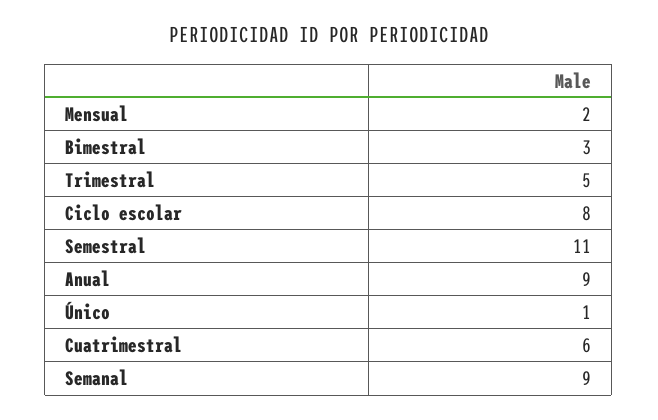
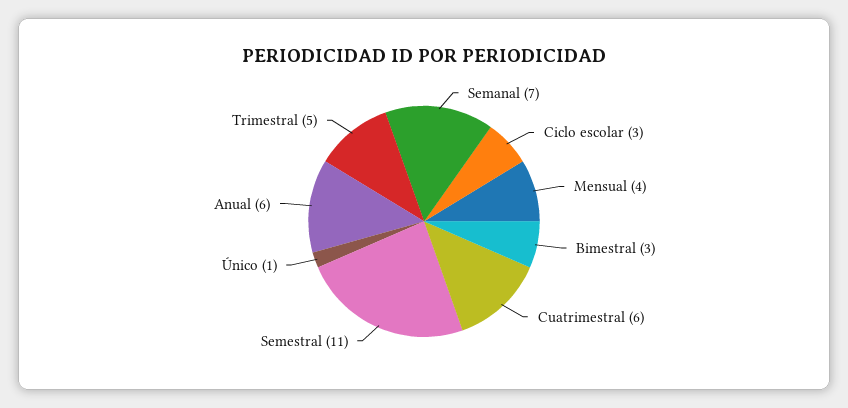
  {
-   "Mensual": 2,
+   "Mensual": 4,
    "Bimestral": 3,
    "Trimestral": 5,
-   "Ciclo escolar": 8,
+   "Ciclo escolar": 3,
    "Semestral": 11,
-   "Anual": 9,
+   "Anual": 6,
    "Único": 1,
    "Cuatrimestral": 6,
-   "Semanal": 9
+   "Semanal": 7
  }

